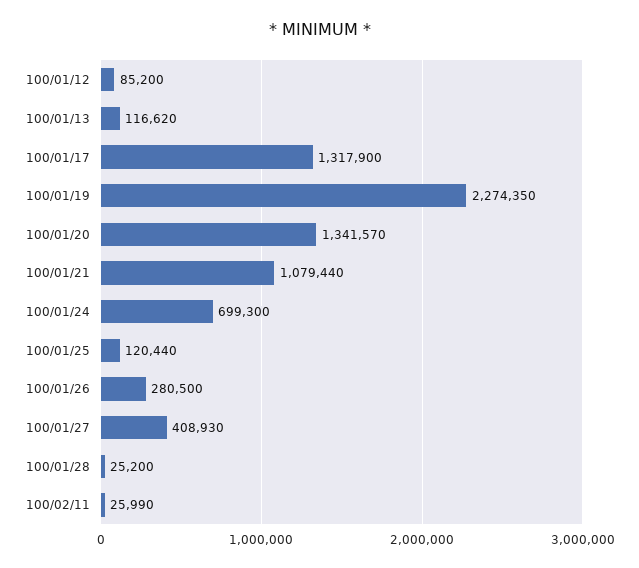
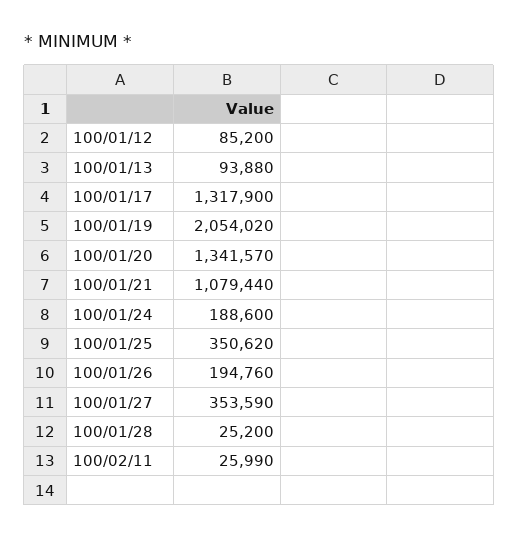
  {
    "100/01/12": 85200,
-   "100/01/13": 116620,
+   "100/01/13": 93880,
    "100/01/17": 1317900,
-   "100/01/19": 2274350,
+   "100/01/19": 2054020,
    "100/01/20": 1341570,
    "100/01/21": 1079440,
-   "100/01/24": 699300,
+   "100/01/24": 188600,
-   "100/01/25": 120440,
+   "100/01/25": 350620,
-   "100/01/26": 280500,
+   "100/01/26": 194760,
-   "100/01/27": 408930,
+   "100/01/27": 353590,
    "100/01/28": 25200,
    "100/02/11": 25990
  }

